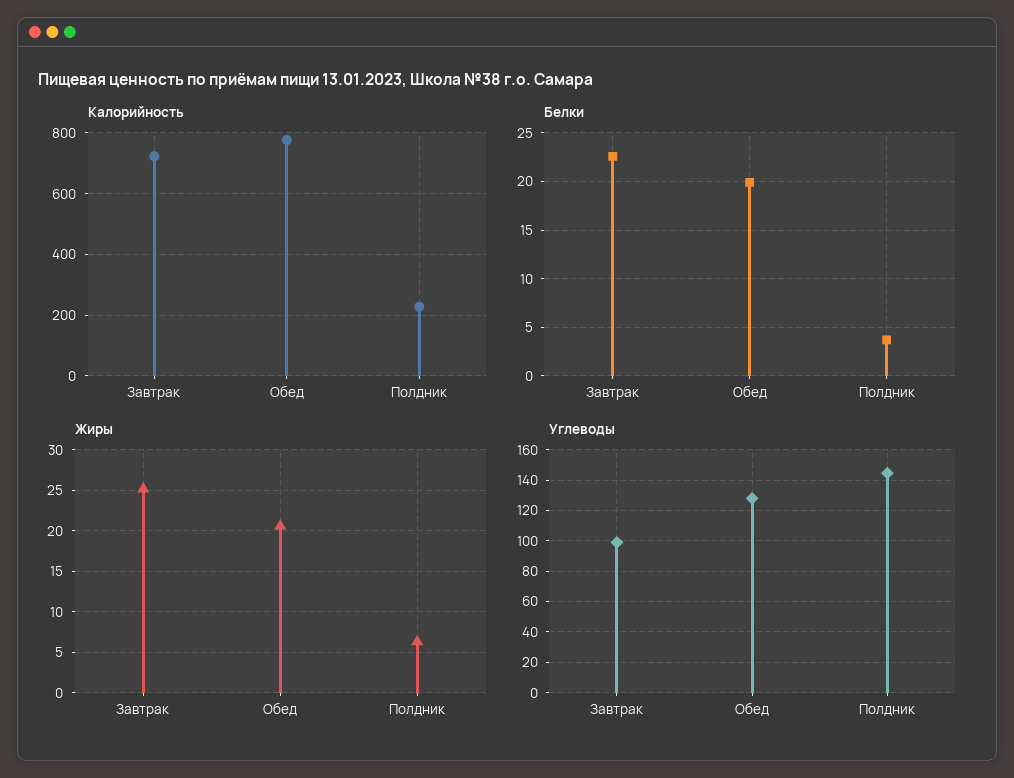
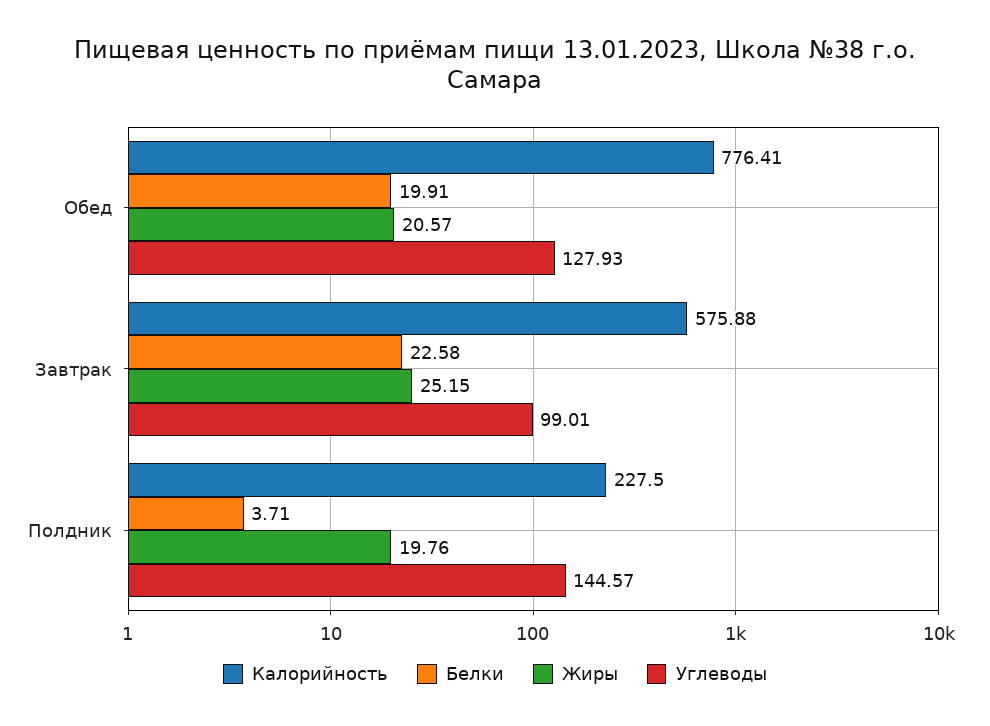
  {
    "Калорийность": {
-     "Завтрак": 720,
+     "Завтрак": 575.88,
      "Обед": 776.41,
      "Полдник": 227.5
    },
    "Белки": {
      "Завтрак": 22.58,
      "Обед": 19.91,
      "Полдник": 3.71
    },
    "Жиры": {
      "Завтрак": 25.15,
      "Обед": 20.57,
-     "Полдник": 6
+     "Полдник": 19.76
    },
    "Углеводы": {
      "Завтрак": 99.01,
      "Обед": 127.93,
      "Полдник": 144.57
    }
  }

